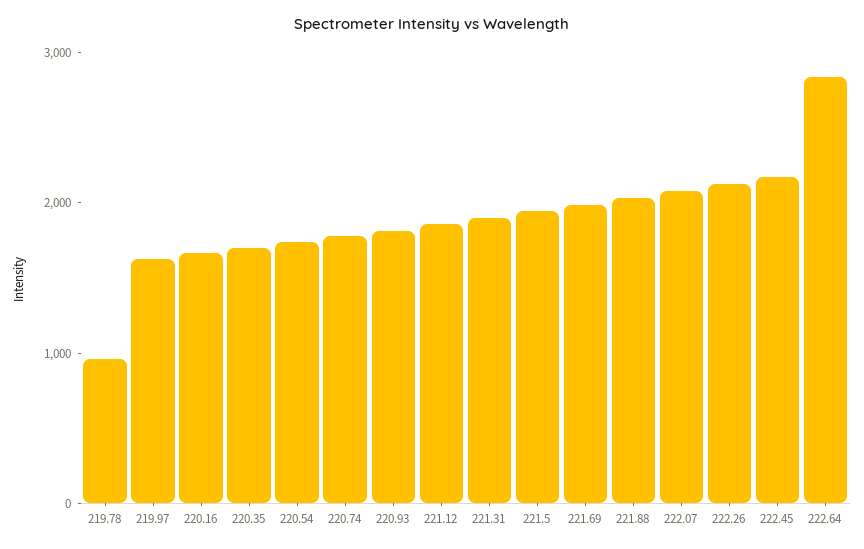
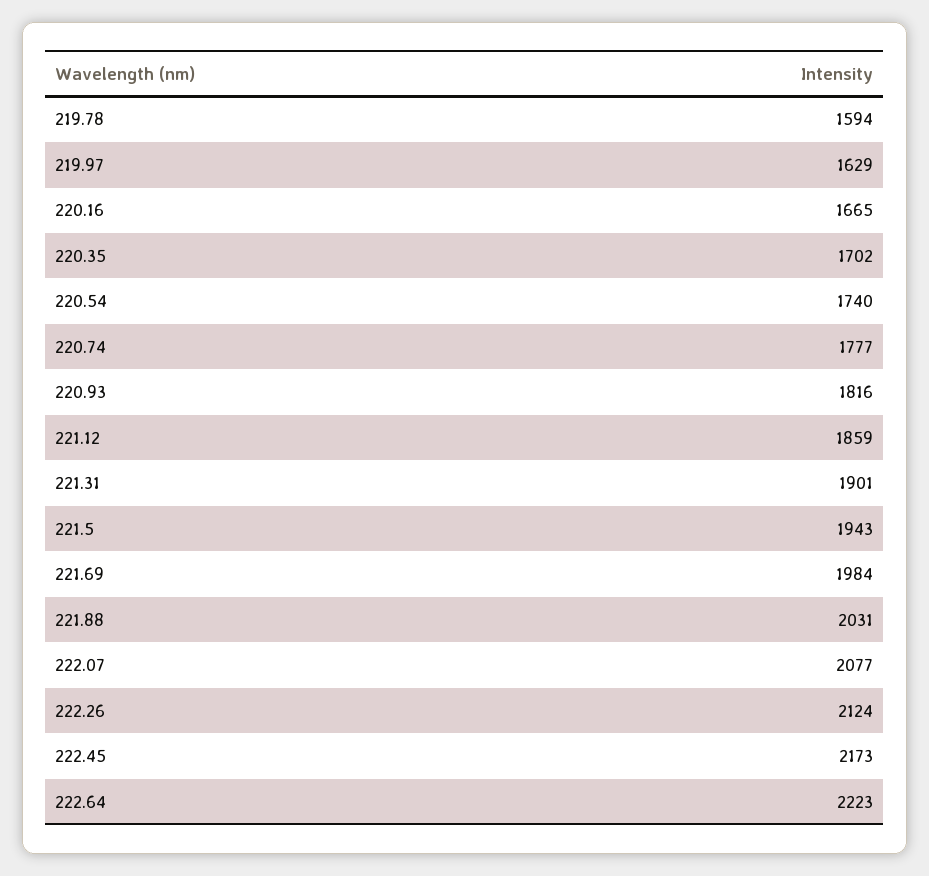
  {
-   "219.78": 1000,
+   "219.78": 1594,
    "219.97": 1629,
    "220.16": 1665,
    "220.35": 1702,
    "220.54": 1740,
    "220.74": 1777,
    "220.93": 1816,
    "221.12": 1859,
    "221.31": 1901,
    "221.5": 1943,
    "221.69": 1984,
    "221.88": 2031,
    "222.07": 2077,
    "222.26": 2124,
    "222.45": 2173,
-   "222.64": 2800
+   "222.64": 2223
  }

